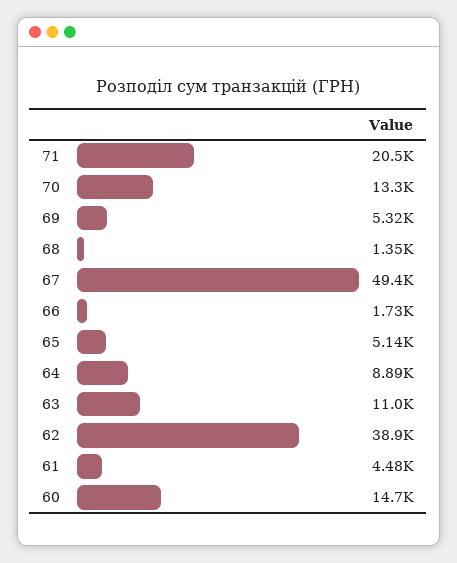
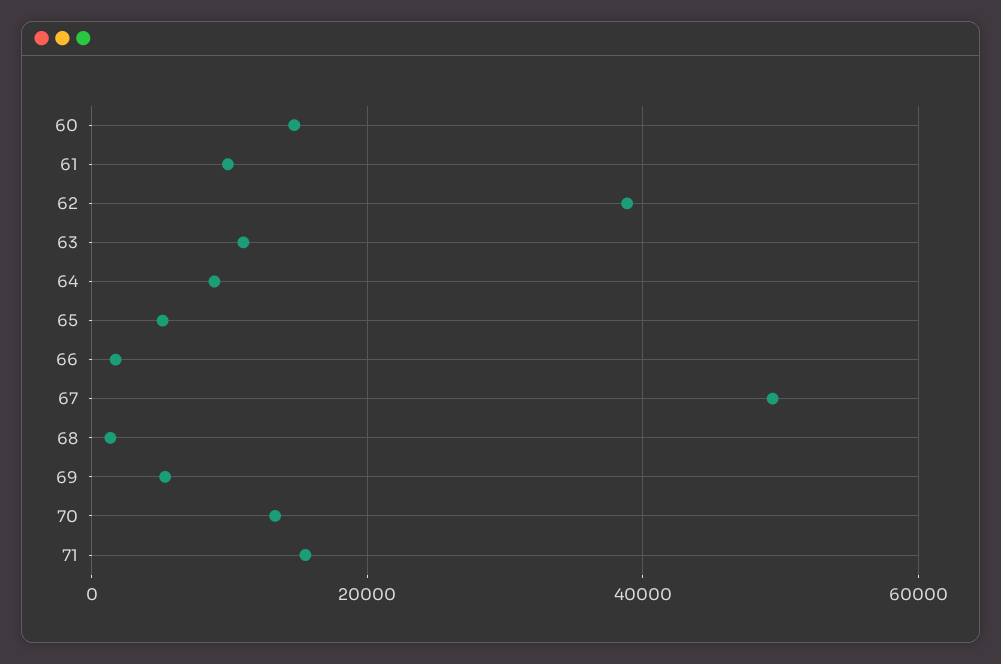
  {
-   "71": 20500,
+   "71": 16000,
    "70": 13300,
    "69": 5320,
    "68": 1350,
    "67": 49400,
    "66": 1730,
    "65": 5140,
    "64": 8890,
    "63": 11000,
    "62": 38900,
-   "61": 4480,
+   "61": 10000,
    "60": 14700
  }

